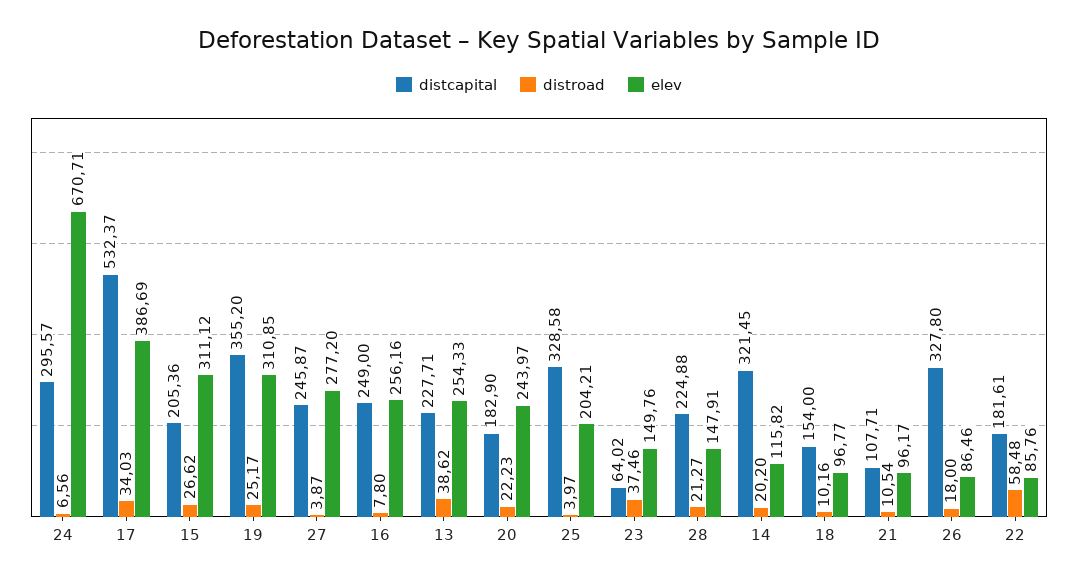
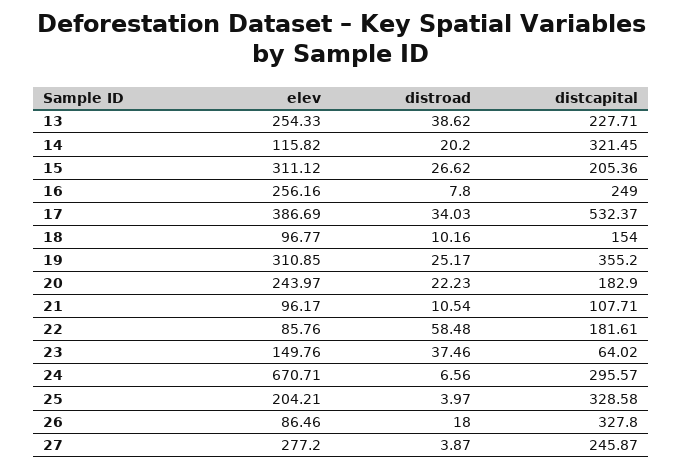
  {
    "distcapital": {
      "24": 295.57,
      "17": 532.37,
      "15": 205.36,
      "19": 355.2,
      "27": 245.87,
      "16": 249,
      "13": 227.71,
      "20": 182.9,
      "25": 328.58,
      "23": 64.02,
-     "28": 224.88,
      "14": 321.45,
      "18": 154,
      "21": 107.71,
      "26": 327.8,
      "22": 181.61
    },
    "distroad": {
      "24": 6.56,
      "17": 34.03,
      "15": 26.62,
      "19": 25.17,
      "27": 3.87,
      "16": 7.8,
      "13": 38.62,
      "20": 22.23,
      "25": 3.97,
      "23": 37.46,
-     "28": 21.27,
      "14": 20.2,
      "18": 10.16,
      "21": 10.54,
      "26": 18,
      "22": 58.48
    },
    "elev": {
      "24": 670.71,
      "17": 386.69,
      "15": 311.12,
      "19": 310.85,
      "27": 277.2,
      "16": 256.16,
      "13": 254.33,
      "20": 243.97,
      "25": 204.21,
      "23": 149.76,
-     "28": 147.91,
      "14": 115.82,
      "18": 96.77,
      "21": 96.17,
      "26": 86.46,
      "22": 85.76
    }
  }

